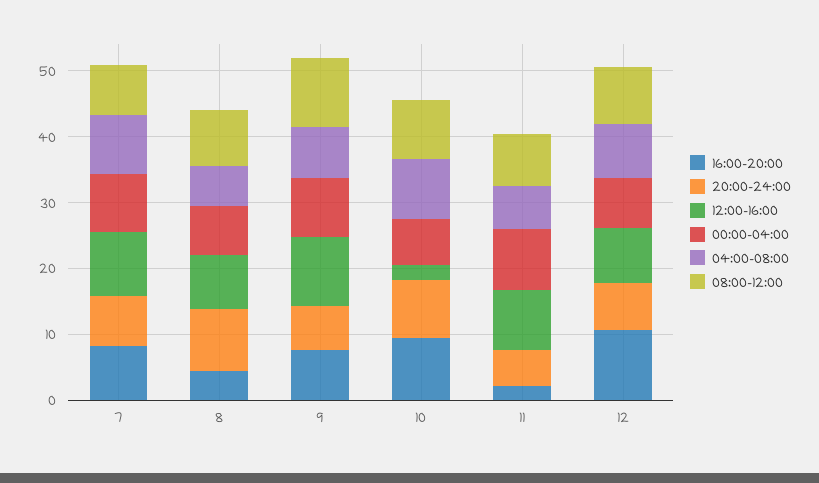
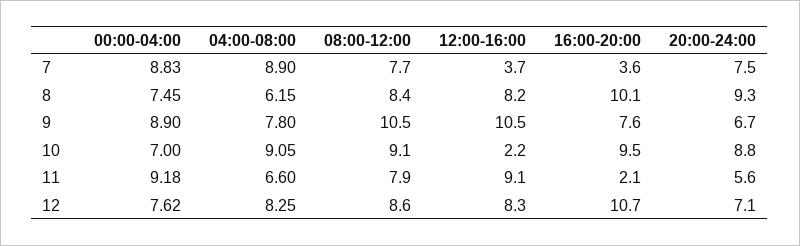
  {
    "16:00-20:00": {
-     "7": 8,
+     "7": 3.6,
-     "8": 4,
+     "8": 10.1,
      "9": 7.6,
      "10": 9.5,
      "11": 2.1,
      "12": 10.7
    },
    "20:00-24:00": {
      "7": 7.5,
      "8": 9.3,
      "9": 6.7,
      "10": 8.8,
      "11": 5.6,
      "12": 7.1
    },
    "12:00-16:00": {
-     "7": 10,
+     "7": 3.7,
      "8": 8.2,
      "9": 10.5,
      "10": 2.2,
      "11": 9.1,
      "12": 8.3
    },
    "00:00-04:00": {
      "7": 8.83,
      "8": 7.45,
      "9": 8.9,
      "10": 7,
      "11": 9.18,
      "12": 7.62
    },
    "04:00-08:00": {
      "7": 8.9,
      "8": 6.15,
      "9": 7.8,
      "10": 9.05,
      "11": 6.6,
      "12": 8.25
    },
    "08:00-12:00": {
      "7": 7.7,
      "8": 8.4,
      "9": 10.5,
      "10": 9.1,
      "11": 7.9,
      "12": 8.6
    }
  }

